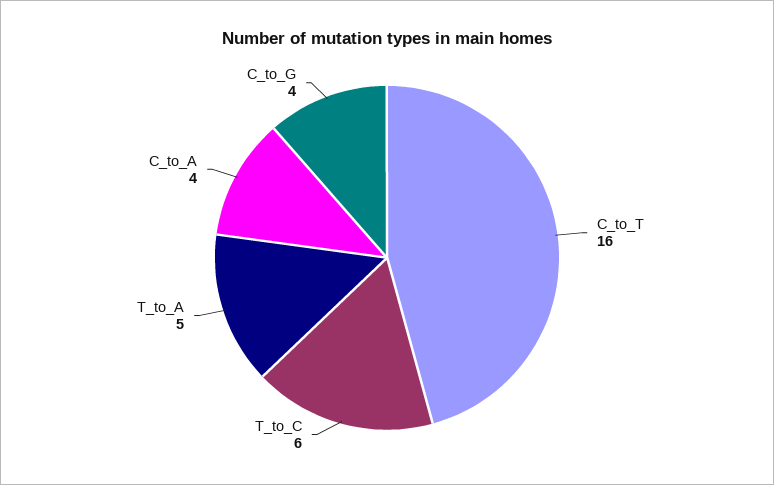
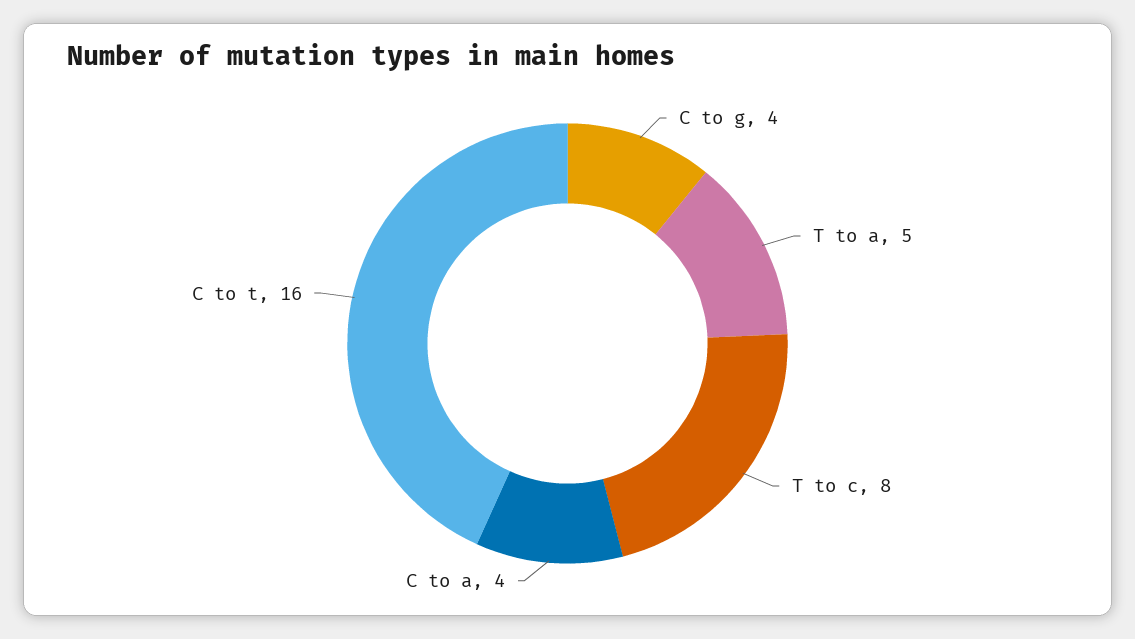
  {
    "C_to_T": 16,
-   "T_to_C": 6,
+   "T_to_C": 8,
    "T_to_A": 5,
    "C_to_A": 4,
    "C_to_G": 4
  }

